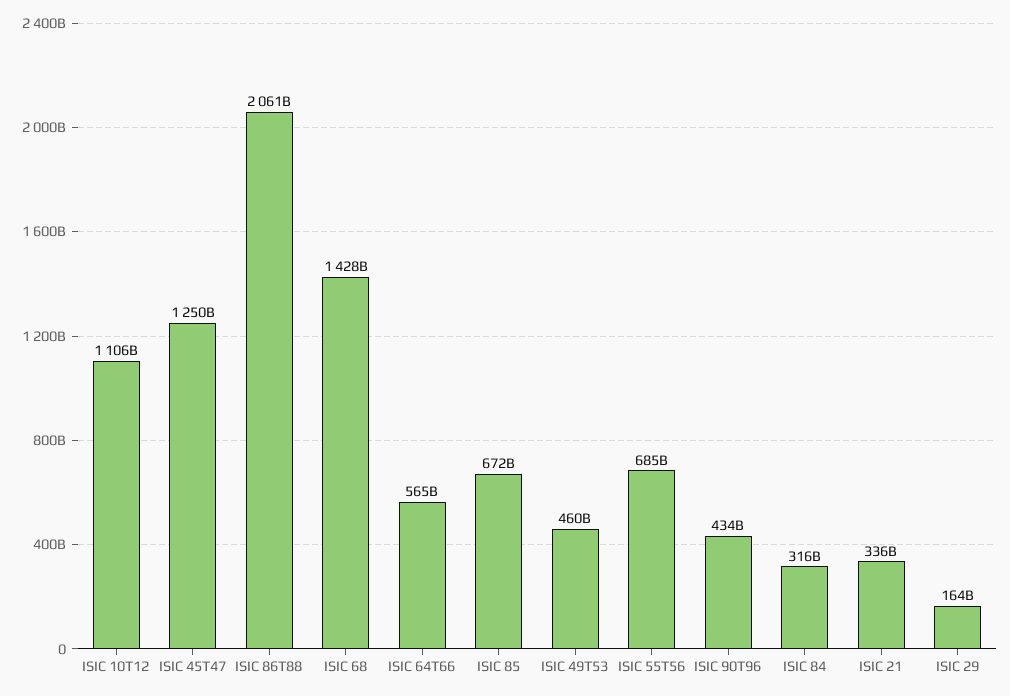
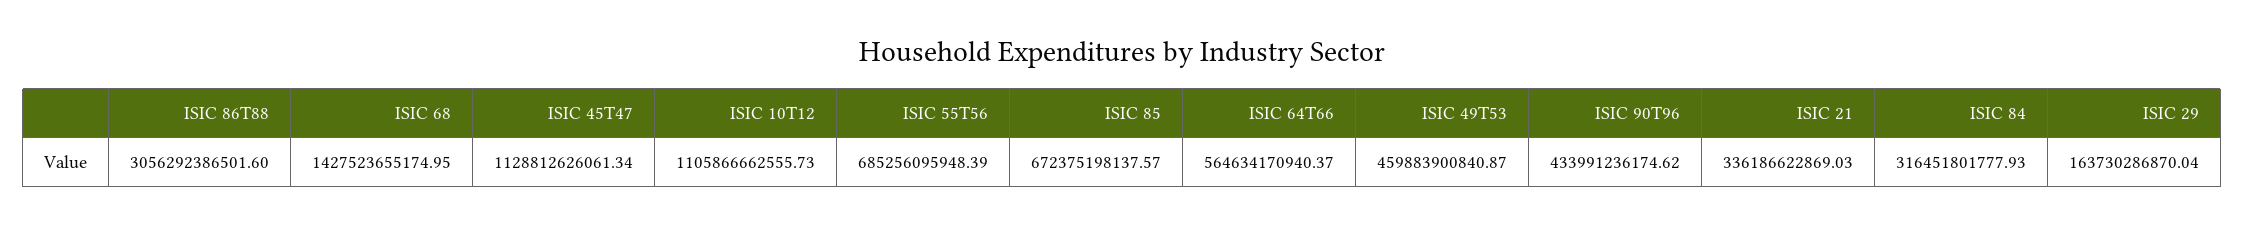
  {
    "ISIC 10T12": 1105866662555.73,
-   "ISIC 45T47": 1250000000000,
+   "ISIC 45T47": 1128812626061.34,
-   "ISIC 86T88": 2061000000000,
+   "ISIC 86T88": 3056292386501.6,
    "ISIC 68": 1427523655174.95,
    "ISIC 64T66": 564634170940.37,
    "ISIC 85": 672375198137.57,
    "ISIC 49T53": 459883900840.87,
    "ISIC 55T56": 685256095948.39,
    "ISIC 90T96": 433991236174.62,
    "ISIC 84": 316451801777.93,
    "ISIC 21": 336186622869.03,
    "ISIC 29": 163730286870.04
  }

